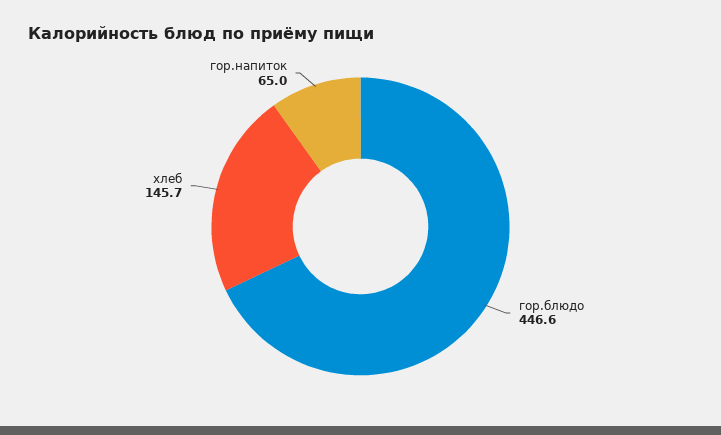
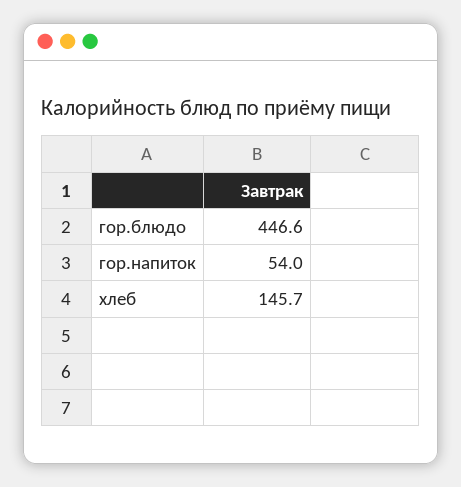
  {
    "гор.блюдо": 446.6,
    "хлеб": 145.7,
-   "гор.напиток": 65
+   "гор.напиток": 54
  }

